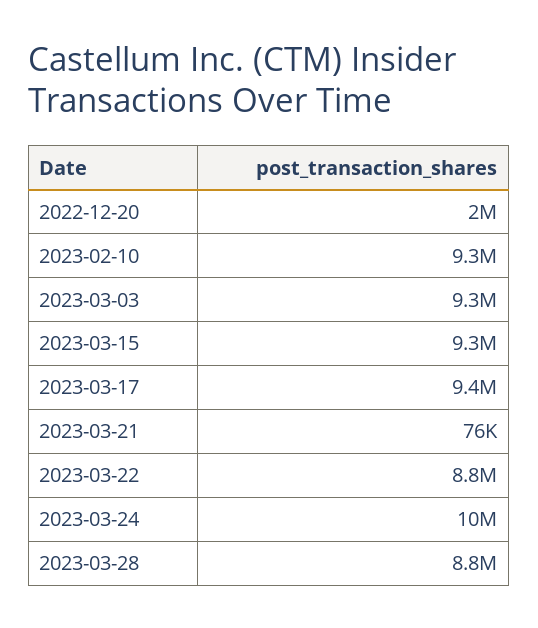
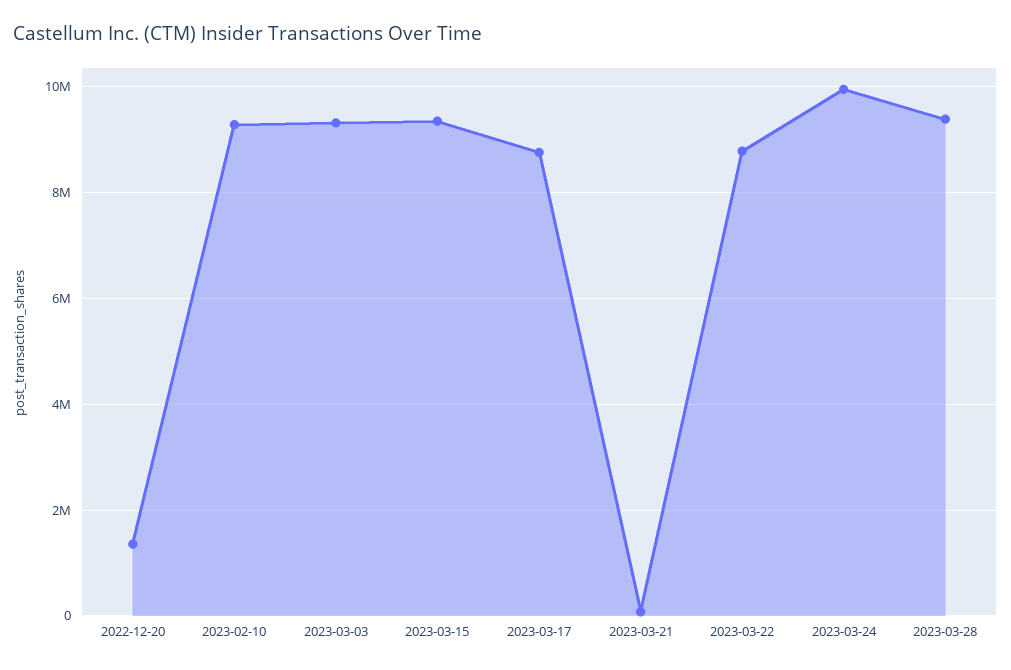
  {
-   "2022-12-20": 2000000,
+   "2022-12-20": 1400000,
    "2023-02-10": 9300000,
    "2023-03-03": 9300000,
    "2023-03-15": 9300000,
-   "2023-03-17": 9400000,
+   "2023-03-17": 8800000,
    "2023-03-21": 76000,
    "2023-03-22": 8800000,
    "2023-03-24": 10000000,
-   "2023-03-28": 8800000
+   "2023-03-28": 9400000
  }

